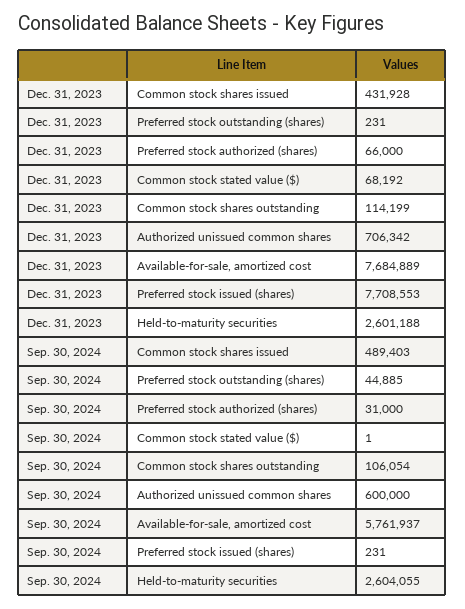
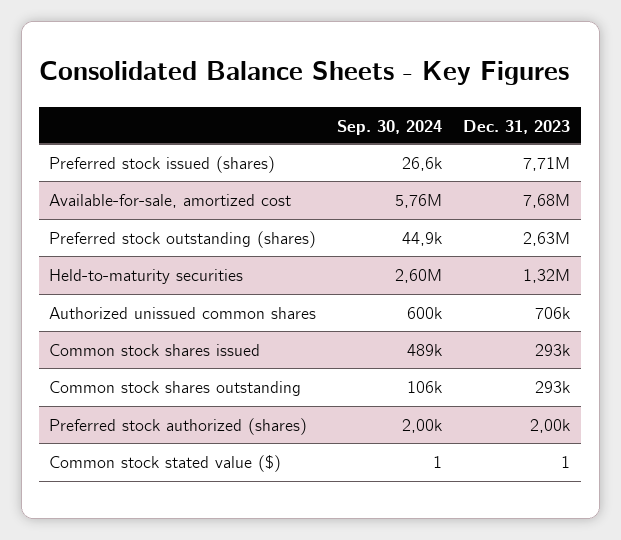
  {
    "Dec. 31, 2023": {
-     "Common stock shares issued": 431928,
+     "Common stock shares issued": 293000,
-     "Preferred stock outstanding (shares)": 231,
+     "Preferred stock outstanding (shares)": 2630000,
-     "Preferred stock authorized (shares)": 66000,
+     "Preferred stock authorized (shares)": 2000,
-     "Common stock stated value ($)": 68192,
+     "Common stock stated value ($)": 1,
-     "Common stock shares outstanding": 114199,
+     "Common stock shares outstanding": 293000,
      "Authorized unissued common shares": 706342,
      "Available-for-sale, amortized cost": 7684889,
      "Preferred stock issued (shares)": 7708553,
-     "Held-to-maturity securities": 2601188
+     "Held-to-maturity securities": 1320000
    },
    "Sep. 30, 2024": {
      "Common stock shares issued": 489403,
      "Preferred stock outstanding (shares)": 44885,
-     "Preferred stock authorized (shares)": 31000,
+     "Preferred stock authorized (shares)": 2000,
      "Common stock stated value ($)": 1,
      "Common stock shares outstanding": 106054,
      "Authorized unissued common shares": 600000,
      "Available-for-sale, amortized cost": 5761937,
-     "Preferred stock issued (shares)": 231,
+     "Preferred stock issued (shares)": 26600,
      "Held-to-maturity securities": 2604055
    }
  }

